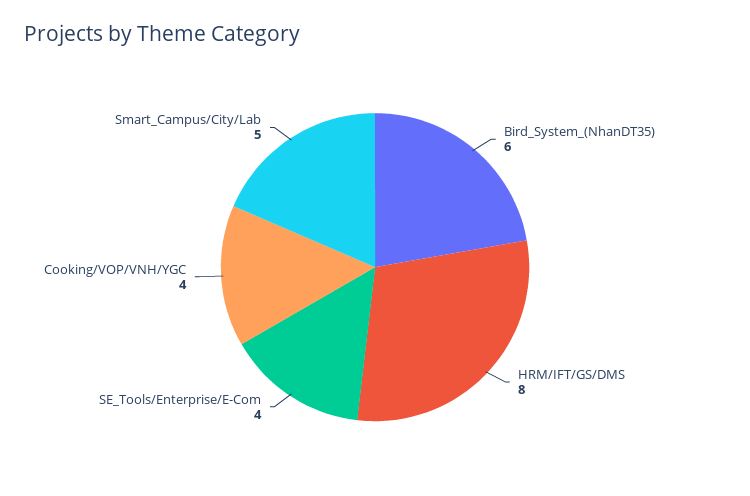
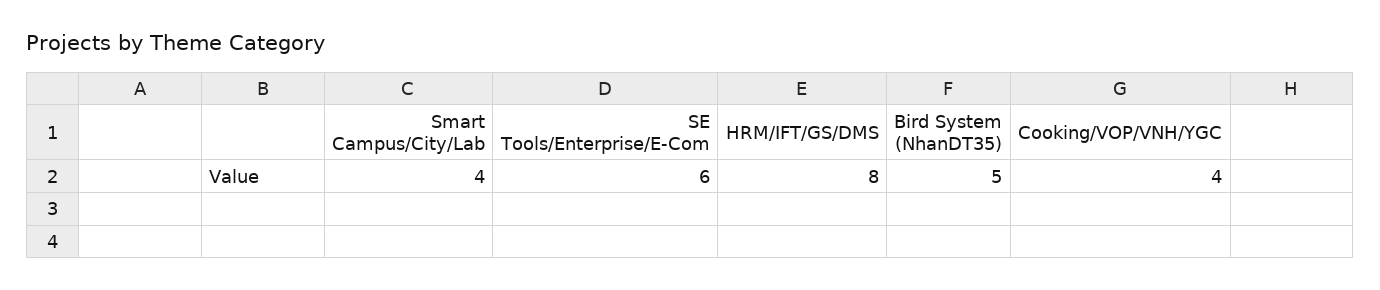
  {
-   "Bird_System_(NhanDT35)": 6,
+   "Bird_System_(NhanDT35)": 5,
    "HRM/IFT/GS/DMS": 8,
-   "SE_Tools/Enterprise/E-Com": 4,
+   "SE_Tools/Enterprise/E-Com": 6,
    "Cooking/VOP/VNH/YGC": 4,
-   "Smart_Campus/City/Lab": 5
+   "Smart_Campus/City/Lab": 4
  }

